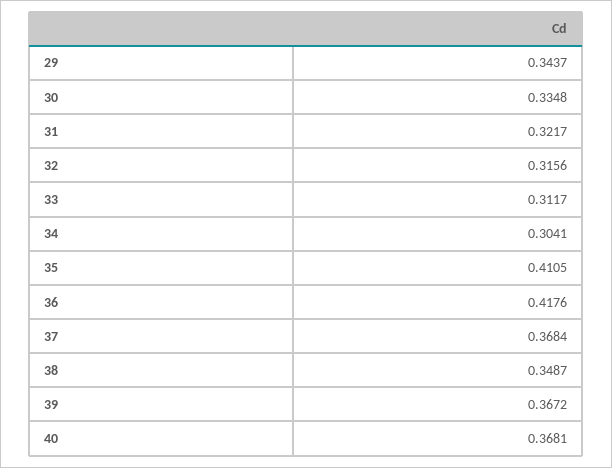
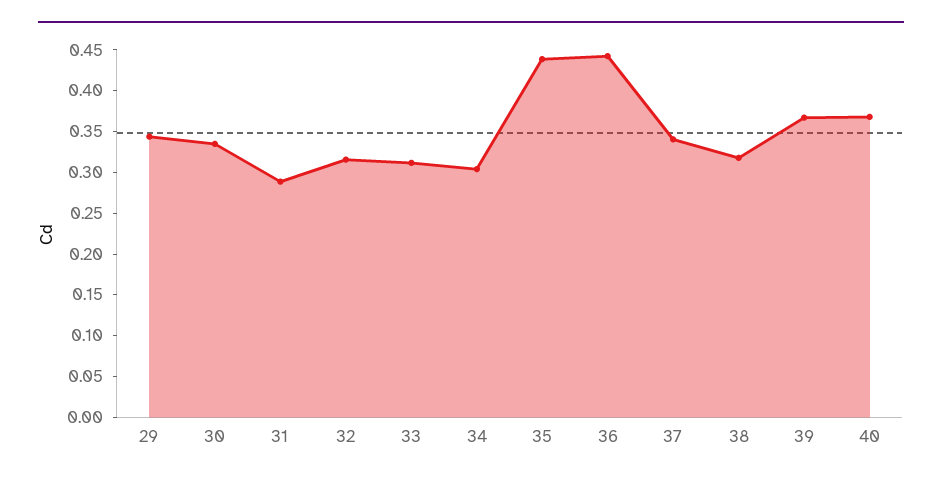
  {
    "29": 0.3437,
    "30": 0.3348,
-   "31": 0.3217,
+   "31": 0.29,
    "32": 0.3156,
    "33": 0.3117,
    "34": 0.3041,
-   "35": 0.4105,
+   "35": 0.44,
-   "36": 0.4176,
+   "36": 0.44,
-   "37": 0.3684,
+   "37": 0.34,
-   "38": 0.3487,
+   "38": 0.32,
    "39": 0.3672,
    "40": 0.3681
  }

